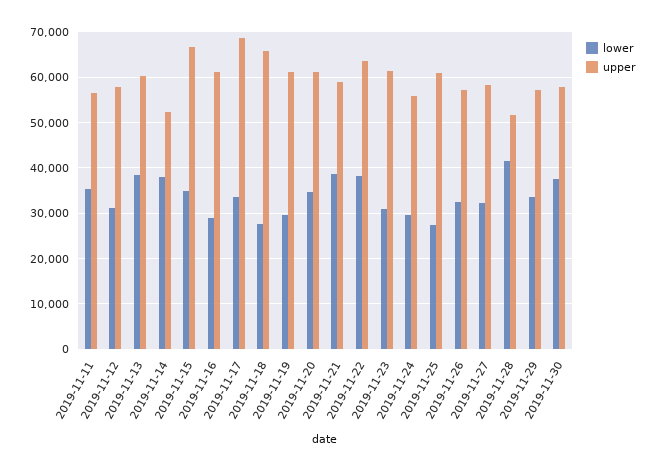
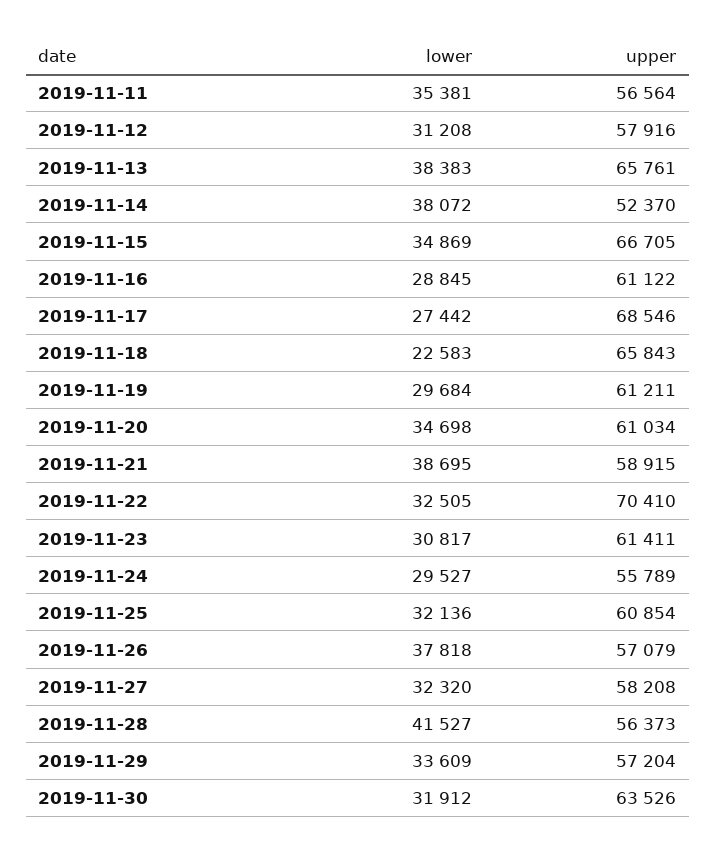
  {
    "lower": {
      "2019-11-11": 35381,
      "2019-11-12": 31208,
      "2019-11-13": 38383,
      "2019-11-14": 38072,
      "2019-11-15": 34869,
      "2019-11-16": 28845,
-     "2019-11-17": 34000,
+     "2019-11-17": 27442,
-     "2019-11-18": 28000,
+     "2019-11-18": 22583,
      "2019-11-19": 29684,
      "2019-11-20": 34698,
      "2019-11-21": 38695,
-     "2019-11-22": 38000,
+     "2019-11-22": 32505,
      "2019-11-23": 30817,
      "2019-11-24": 29527,
-     "2019-11-25": 28000,
+     "2019-11-25": 32136,
-     "2019-11-26": 32000,
+     "2019-11-26": 37818,
      "2019-11-27": 32320,
      "2019-11-28": 41527,
      "2019-11-29": 33609,
-     "2019-11-30": 38000
+     "2019-11-30": 31912
    },
    "upper": {
      "2019-11-11": 56564,
      "2019-11-12": 57916,
-     "2019-11-13": 60000,
+     "2019-11-13": 65761,
      "2019-11-14": 52370,
      "2019-11-15": 66705,
      "2019-11-16": 61122,
      "2019-11-17": 68546,
      "2019-11-18": 65843,
      "2019-11-19": 61211,
      "2019-11-20": 61034,
      "2019-11-21": 58915,
-     "2019-11-22": 64000,
+     "2019-11-22": 70410,
      "2019-11-23": 61411,
      "2019-11-24": 55789,
      "2019-11-25": 60854,
      "2019-11-26": 57079,
      "2019-11-27": 58208,
-     "2019-11-28": 52000,
+     "2019-11-28": 56373,
      "2019-11-29": 57204,
-     "2019-11-30": 58000
+     "2019-11-30": 63526
    }
  }

